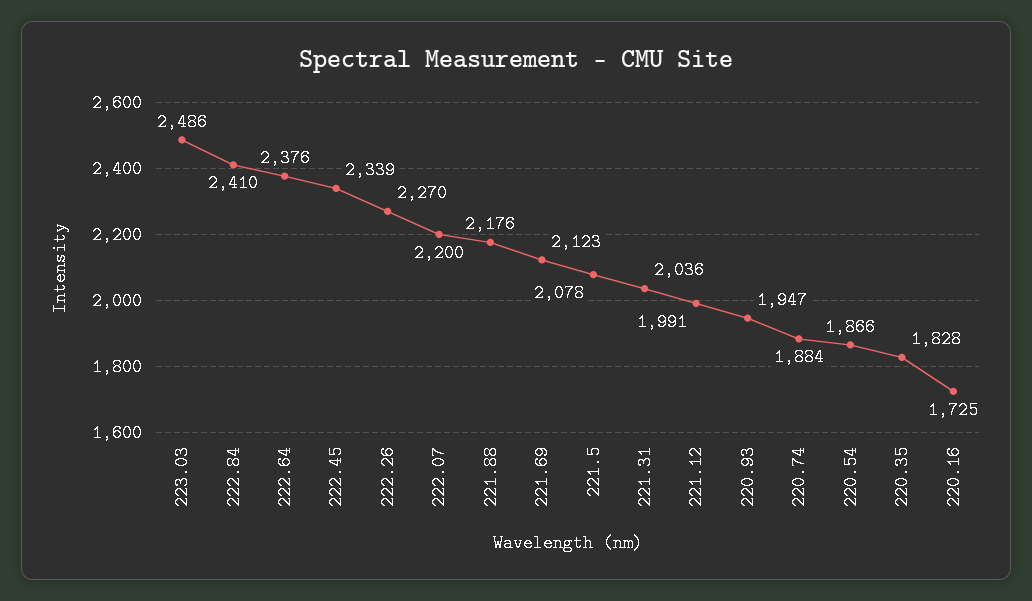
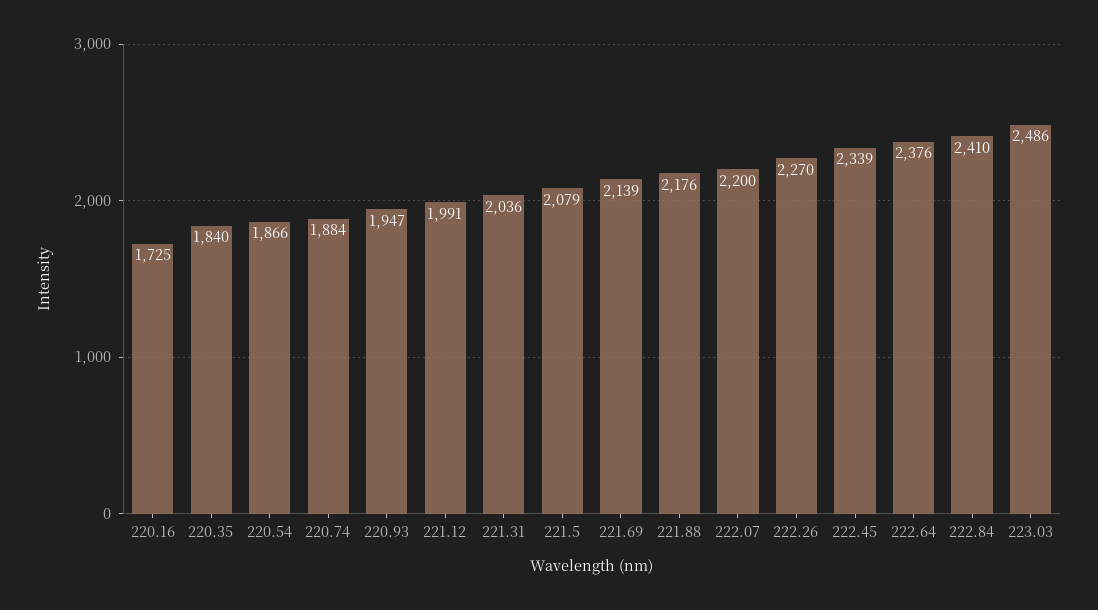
  {
    "223.03": 2486,
    "222.84": 2410,
    "222.64": 2376,
    "222.45": 2339,
    "222.26": 2270,
    "222.07": 2200,
    "221.88": 2176,
-   "221.69": 2123,
+   "221.69": 2139,
-   "221.5": 2078,
+   "221.5": 2079,
    "221.31": 2036,
    "221.12": 1991,
    "220.93": 1947,
    "220.74": 1884,
    "220.54": 1866,
-   "220.35": 1828,
+   "220.35": 1840,
    "220.16": 1725
  }

